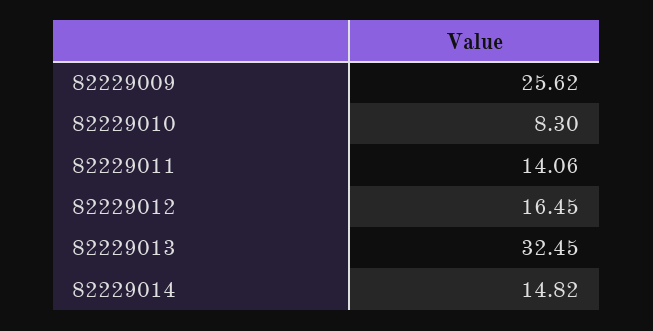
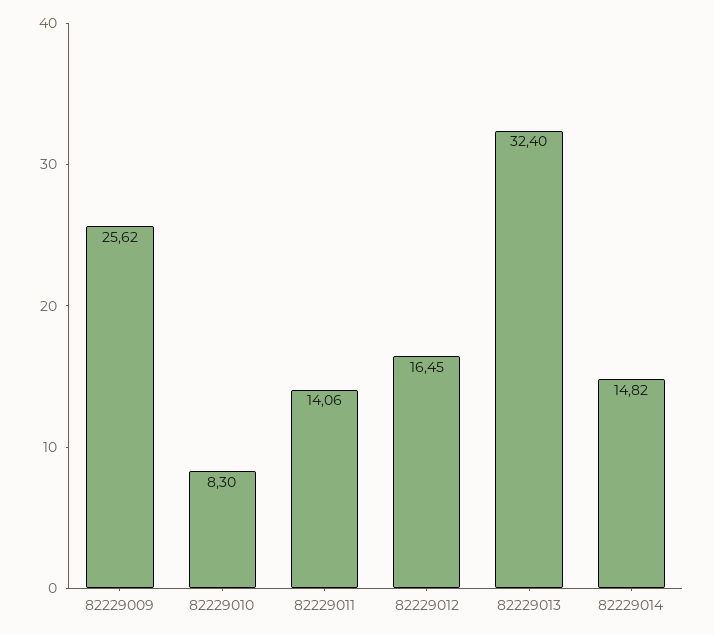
  {
    "82229009": 25.62,
    "82229010": 8.3,
    "82229011": 14.06,
    "82229012": 16.45,
-   "82229013": 32.45,
+   "82229013": 32.4,
    "82229014": 14.82
  }

